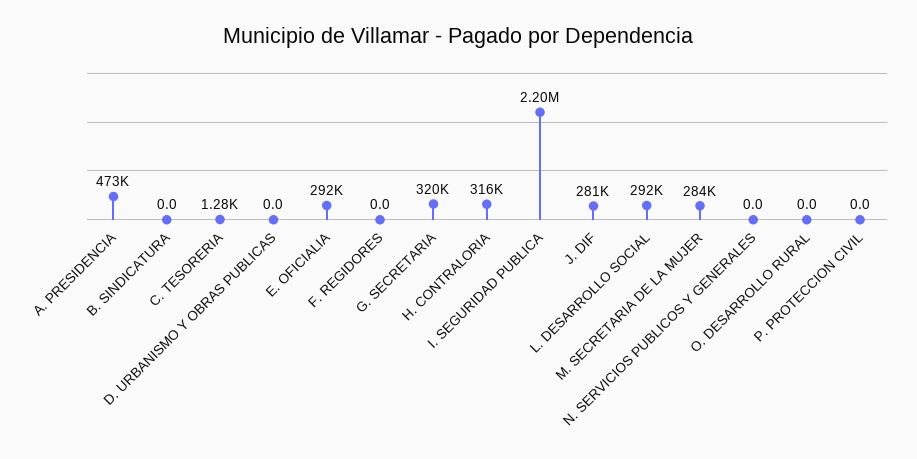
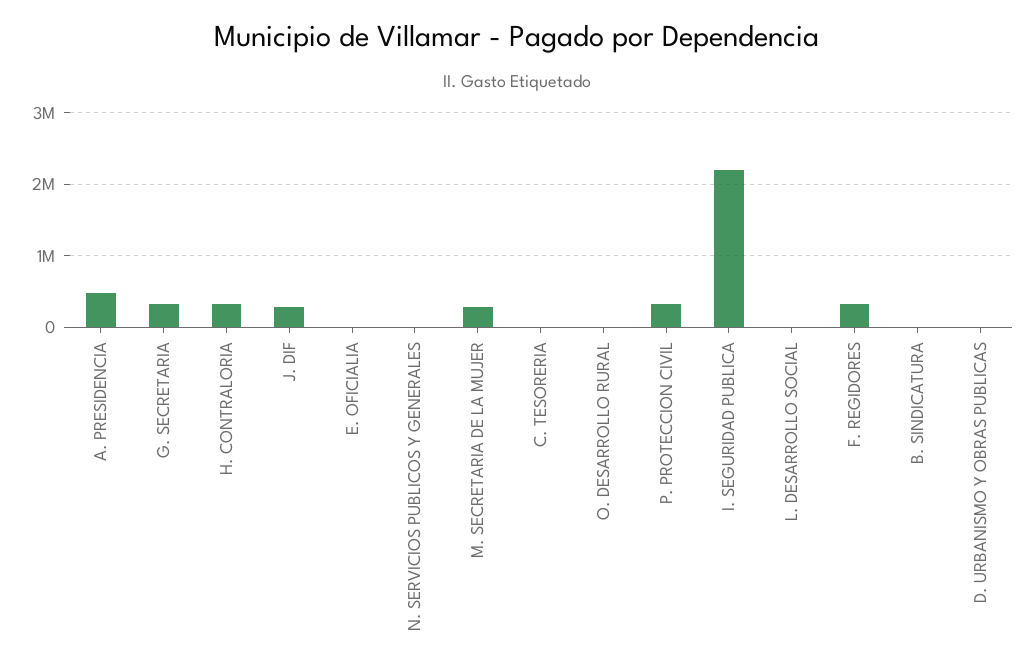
  {
    "A. PRESIDENCIA": 473000,
    "B. SINDICATURA": 0,
    "C. TESORERIA": 1280,
    "D. URBANISMO Y OBRAS PUBLICAS": 0,
-   "E. OFICIALIA": 292000,
+   "E. OFICIALIA": 0,
-   "F. REGIDORES": 0,
+   "F. REGIDORES": 300000,
    "G. SECRETARIA": 320000,
    "H. CONTRALORIA": 316000,
    "I. SEGURIDAD PUBLICA": 2200000,
    "J. DIF": 281000,
-   "L. DESARROLLO SOCIAL": 292000,
+   "L. DESARROLLO SOCIAL": 0,
    "M. SECRETARIA DE LA MUJER": 284000,
    "N. SERVICIOS PUBLICOS Y GENERALES": 0,
    "O. DESARROLLO RURAL": 0,
-   "P. PROTECCION CIVIL": 0
+   "P. PROTECCION CIVIL": 300000
  }

